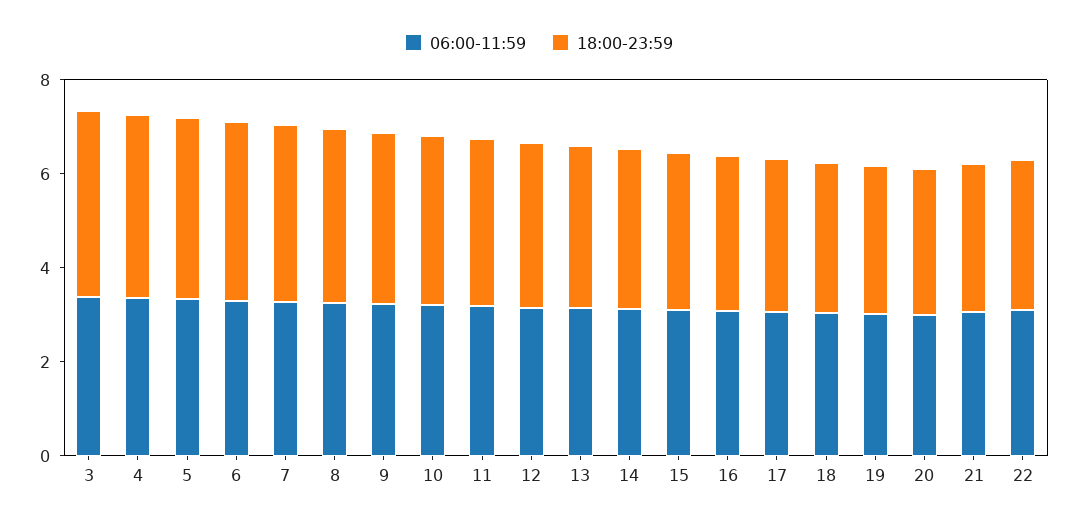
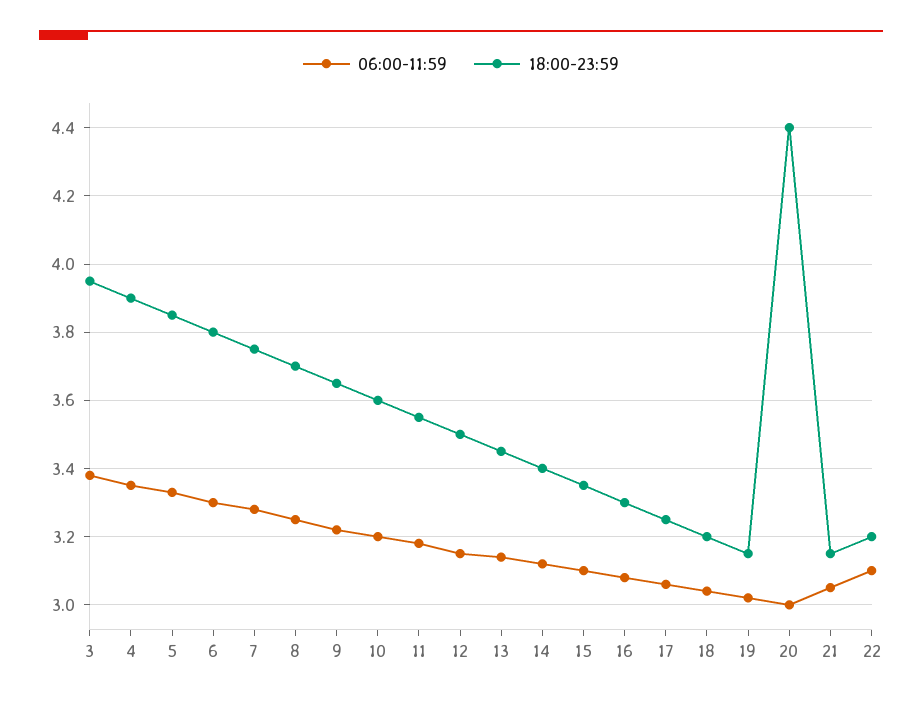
  {
    "06:00-11:59": {
      "3": 3.4,
      "4": 3.35,
      "5": 3.35,
      "6": 3.3,
      "7": 3.3,
      "8": 3.25,
      "9": 3.2,
      "10": 3.2,
      "11": 3.2,
      "12": 3.15,
      "13": 3.15,
      "14": 3.1,
      "15": 3.1,
      "16": 3.1,
      "17": 3.05,
      "18": 3.05,
      "19": 3,
      "20": 3,
      "21": 3.05,
      "22": 3.1
    },
    "18:00-23:59": {
      "3": 3.95,
      "4": 3.9,
      "5": 3.85,
      "6": 3.8,
      "7": 3.75,
      "8": 3.7,
      "9": 3.65,
      "10": 3.6,
      "11": 3.55,
      "12": 3.5,
      "13": 3.45,
      "14": 3.4,
      "15": 3.35,
      "16": 3.3,
      "17": 3.25,
      "18": 3.2,
      "19": 3.15,
-     "20": 3,
+     "20": 4.4,
      "21": 3.15,
      "22": 3.2
    }
  }

